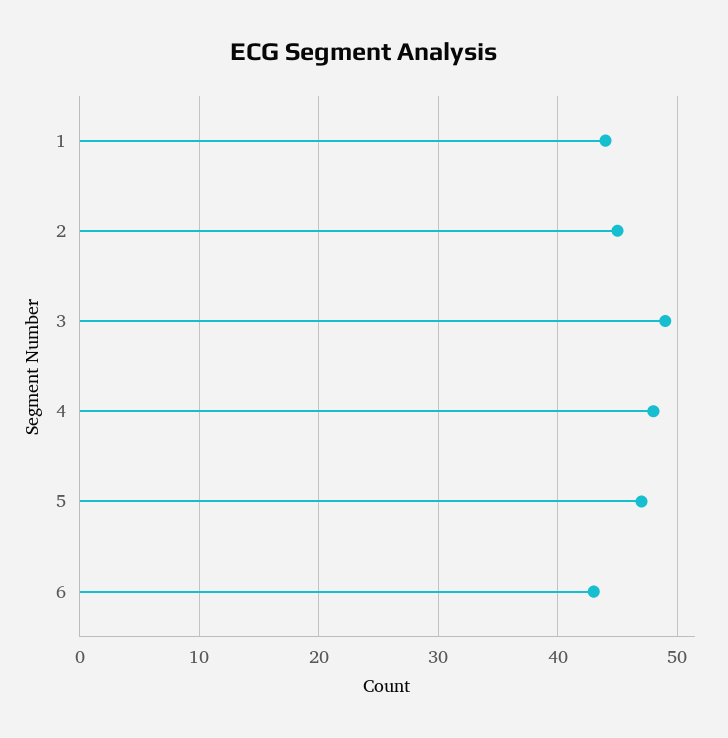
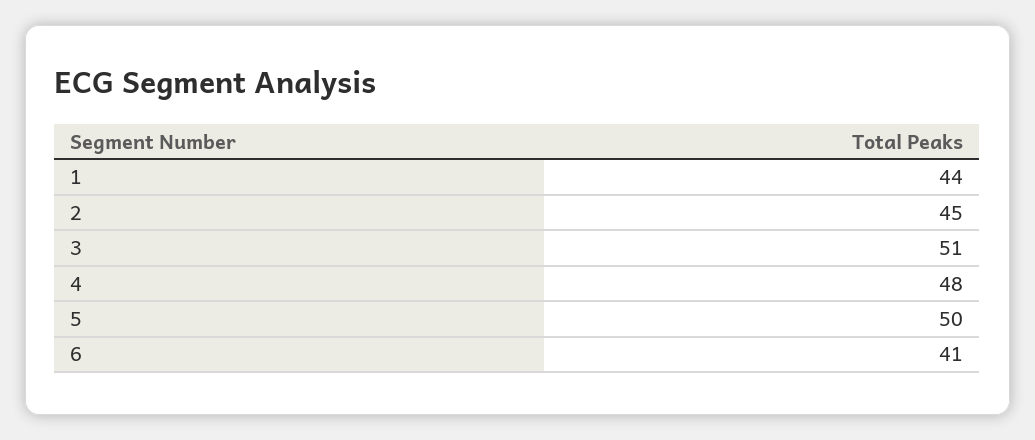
  {
    "1": 44,
    "2": 45,
-   "3": 49,
+   "3": 51,
    "4": 48,
-   "5": 47,
+   "5": 50,
-   "6": 43
+   "6": 41
  }

